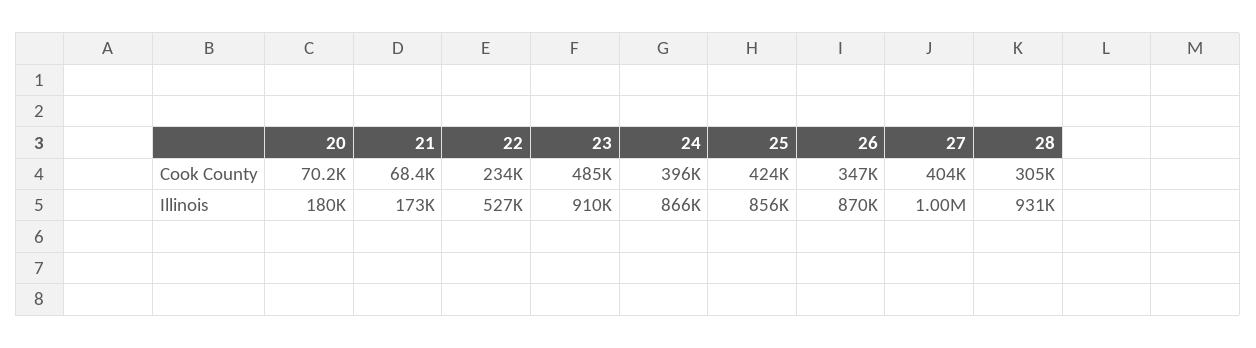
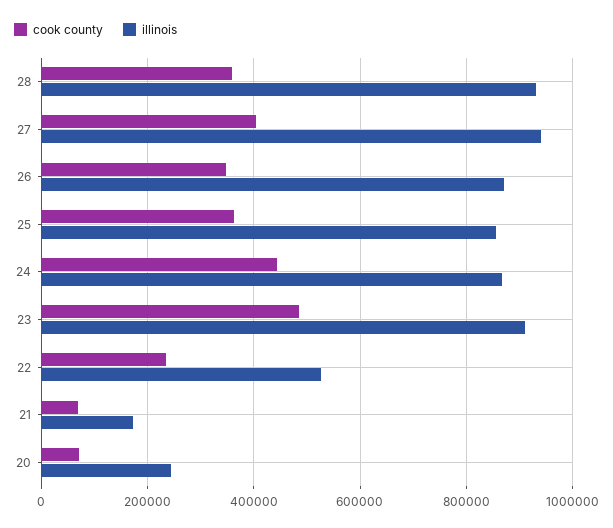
  {
    "Cook County": {
      "20": 70200,
      "21": 68400,
      "22": 234000,
      "23": 485000,
-     "24": 396000,
+     "24": 440000,
-     "25": 424000,
+     "25": 360000,
      "26": 347000,
      "27": 404000,
-     "28": 305000
+     "28": 360000
    },
    "Illinois": {
-     "20": 180000,
+     "20": 240000,
      "21": 173000,
      "22": 527000,
      "23": 910000,
      "24": 866000,
      "25": 856000,
      "26": 870000,
-     "27": 1000000,
+     "27": 940000,
      "28": 931000
    }
  }

